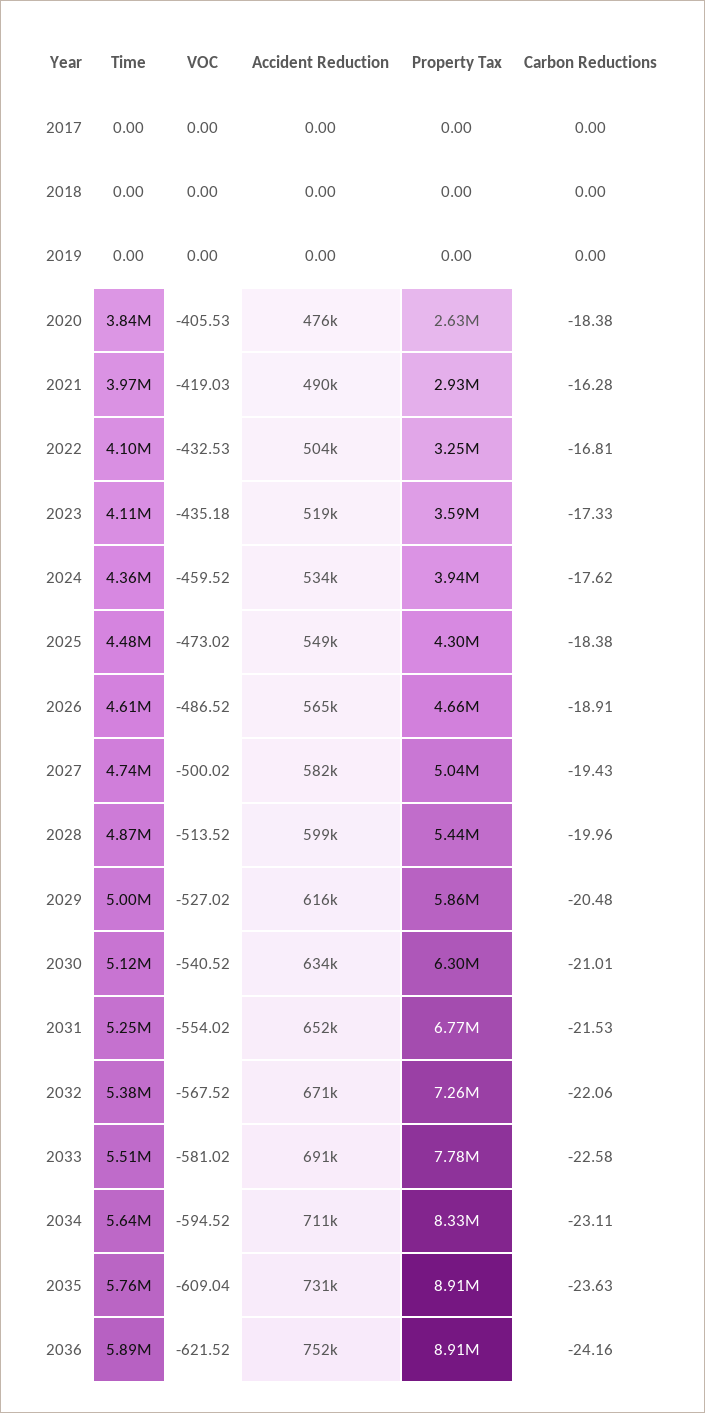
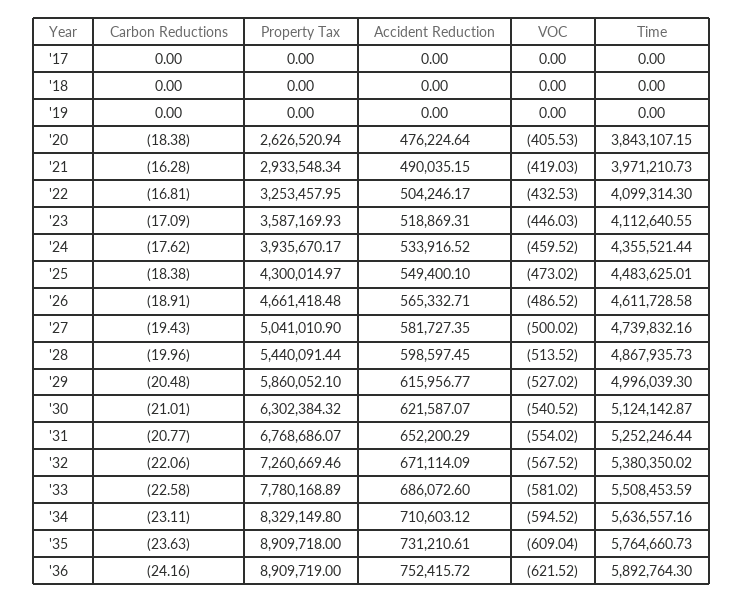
  {
    "Time": {
      "2017": 0,
      "2018": 0,
      "2019": 0,
      "2020": 3843107.15,
      "2021": 3971210.73,
      "2022": 4099314.3,
      "2023": 4112640.55,
      "2024": 4355521.44,
      "2025": 4483625.01,
      "2026": 4611728.58,
      "2027": 4739832.16,
      "2028": 4867935.73,
      "2029": 4996039.3,
      "2030": 5124142.87,
      "2031": 5252246.44,
      "2032": 5380350.02,
      "2033": 5508453.59,
      "2034": 5636557.16,
      "2035": 5764660.73,
      "2036": 5892764.3
    },
    "VOC": {
      "2017": 0,
      "2018": 0,
      "2019": 0,
      "2020": -405.53,
      "2021": -419.03,
      "2022": -432.53,
-     "2023": -435.18,
+     "2023": -446.03,
      "2024": -459.52,
      "2025": -473.02,
      "2026": -486.52,
      "2027": -500.02,
      "2028": -513.52,
      "2029": -527.02,
      "2030": -540.52,
      "2031": -554.02,
      "2032": -567.52,
      "2033": -581.02,
      "2034": -594.52,
      "2035": -609.04,
      "2036": -621.52
    },
    "Accident Reduction": {
      "2017": 0,
      "2018": 0,
      "2019": 0,
      "2020": 476224.64,
      "2021": 490035.15,
      "2022": 504246.17,
      "2023": 518869.31,
      "2024": 533916.52,
      "2025": 549400.1,
      "2026": 565332.71,
      "2027": 581727.35,
      "2028": 598597.45,
      "2029": 615956.77,
-     "2030": 634000,
+     "2030": 621587.07,
      "2031": 652200.29,
      "2032": 671114.09,
-     "2033": 691000,
+     "2033": 686072.6,
      "2034": 710603.12,
      "2035": 731210.61,
      "2036": 752415.72
    },
    "Property Tax": {
      "2017": 0,
      "2018": 0,
      "2019": 0,
      "2020": 2626520.94,
      "2021": 2933548.34,
      "2022": 3253457.95,
      "2023": 3587169.93,
      "2024": 3935670.17,
      "2025": 4300014.97,
      "2026": 4661418.48,
      "2027": 5041010.9,
      "2028": 5440091.44,
      "2029": 5860052.1,
      "2030": 6302384.32,
      "2031": 6768686.07,
      "2032": 7260669.46,
      "2033": 7780168.89,
      "2034": 8329149.8,
      "2035": 8909718,
      "2036": 8909719
    },
    "Carbon Reductions": {
      "2017": 0,
      "2018": 0,
      "2019": 0,
      "2020": -18.38,
      "2021": -16.28,
      "2022": -16.81,
-     "2023": -17.33,
+     "2023": -17.09,
      "2024": -17.62,
      "2025": -18.38,
      "2026": -18.91,
      "2027": -19.43,
      "2028": -19.96,
      "2029": -20.48,
      "2030": -21.01,
-     "2031": -21.53,
+     "2031": -20.77,
      "2032": -22.06,
      "2033": -22.58,
      "2034": -23.11,
      "2035": -23.63,
      "2036": -24.16
    }
  }

